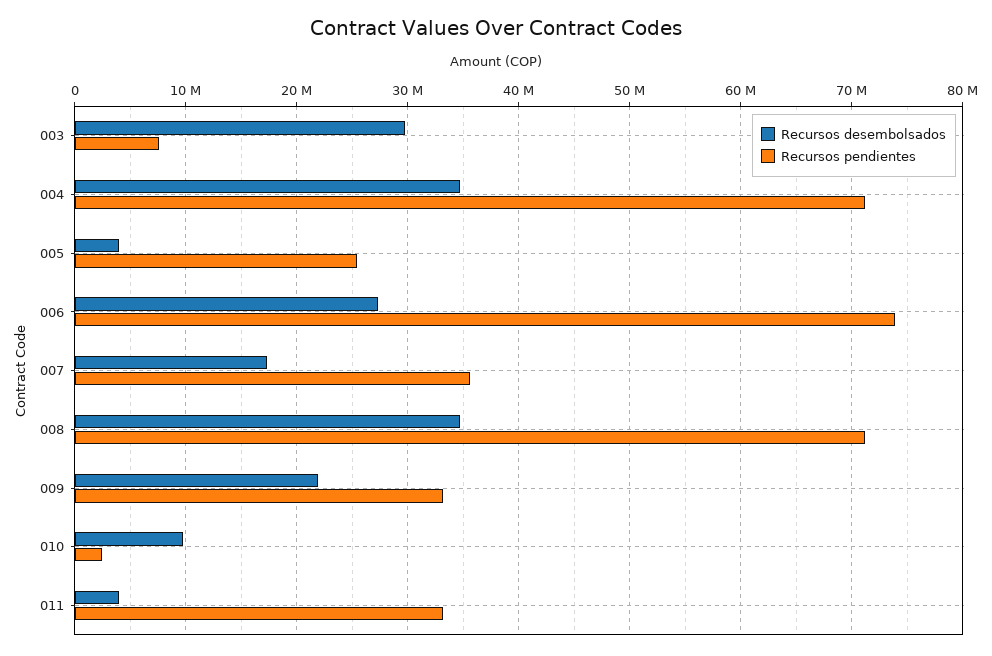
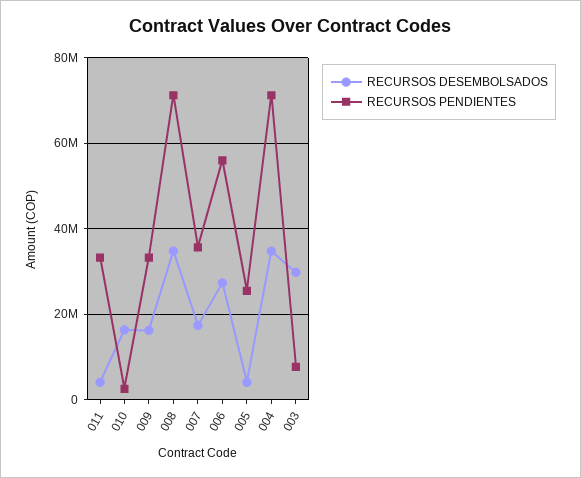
  {
    "Recursos desembolsados": {
      "003": 30000000,
      "004": 35000000,
      "005": 4000000,
      "006": 27000000,
      "007": 17000000,
      "008": 35000000,
-     "009": 22000000,
+     "009": 16000000,
-     "010": 10000000,
+     "010": 16000000,
      "011": 4000000
    },
    "Recursos pendientes": {
      "003": 8000000,
      "004": 71000000,
      "005": 25000000,
-     "006": 74000000,
+     "006": 56000000,
      "007": 36000000,
      "008": 71000000,
      "009": 33000000,
      "010": 2000000,
      "011": 33000000
    }
  }

